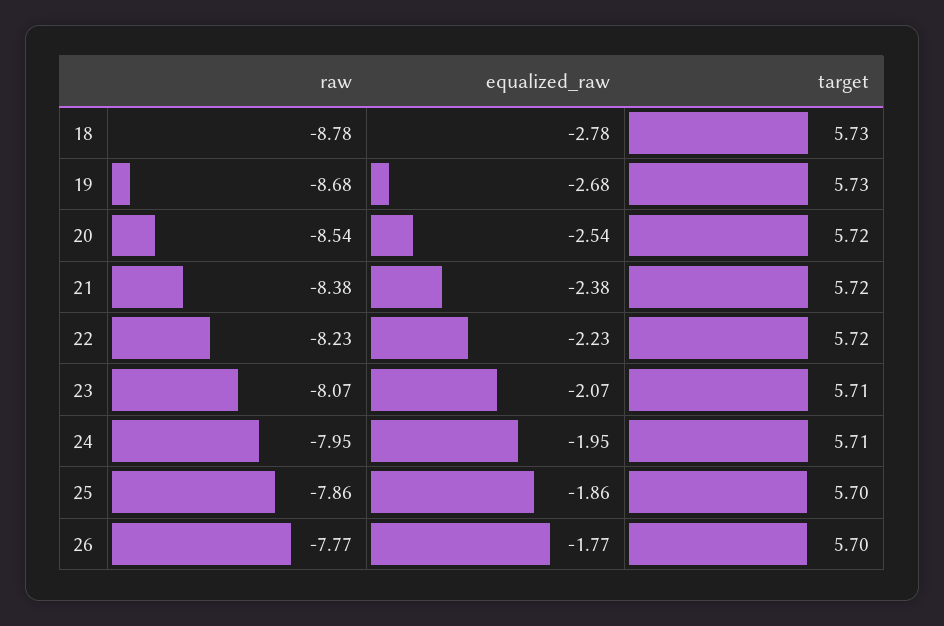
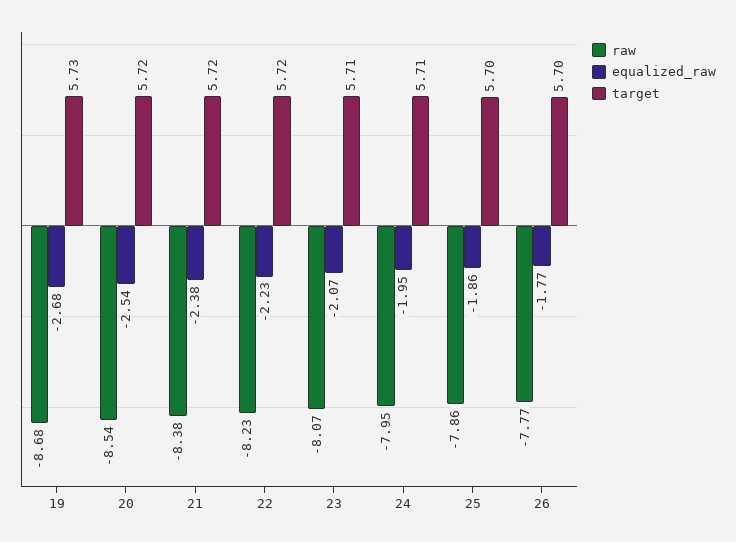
  {
    "raw": {
-     "18": -8.78,
      "19": -8.68,
      "20": -8.54,
      "21": -8.38,
      "22": -8.23,
      "23": -8.07,
      "24": -7.95,
      "25": -7.86,
      "26": -7.77
    },
    "equalized_raw": {
-     "18": -2.78,
      "19": -2.68,
      "20": -2.54,
      "21": -2.38,
      "22": -2.23,
      "23": -2.07,
      "24": -1.95,
      "25": -1.86,
      "26": -1.77
    },
    "target": {
-     "18": 5.73,
      "19": 5.73,
      "20": 5.72,
      "21": 5.72,
      "22": 5.72,
      "23": 5.71,
      "24": 5.71,
      "25": 5.7,
      "26": 5.7
    }
  }

